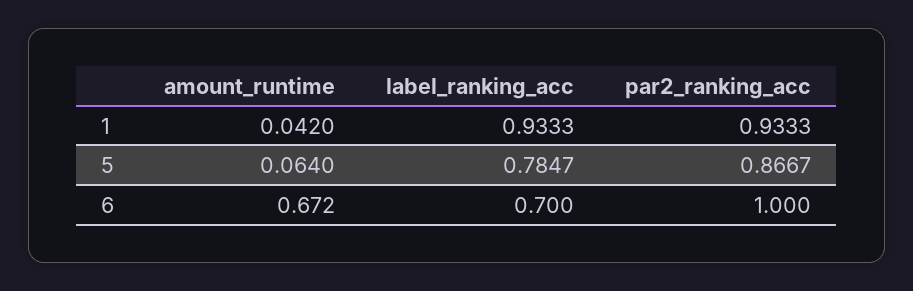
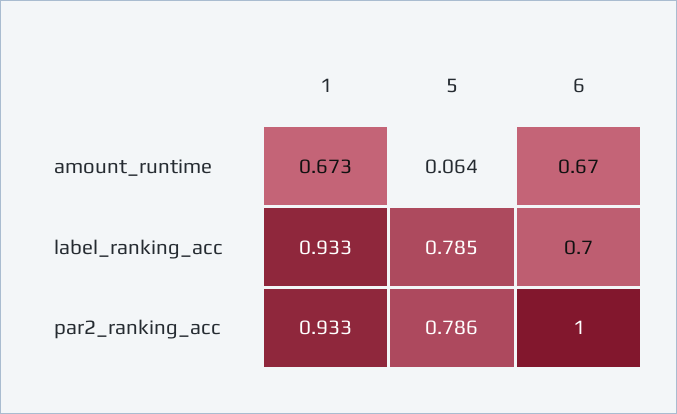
  {
    "amount_runtime": {
-     "1": 0.042,
+     "1": 0.673,
      "5": 0.064,
      "6": 0.672
    },
    "label_ranking_acc": {
      "1": 0.9333,
      "5": 0.7847,
      "6": 0.7
    },
    "par2_ranking_acc": {
      "1": 0.9333,
-     "5": 0.8667,
+     "5": 0.786,
      "6": 1
    }
  }

